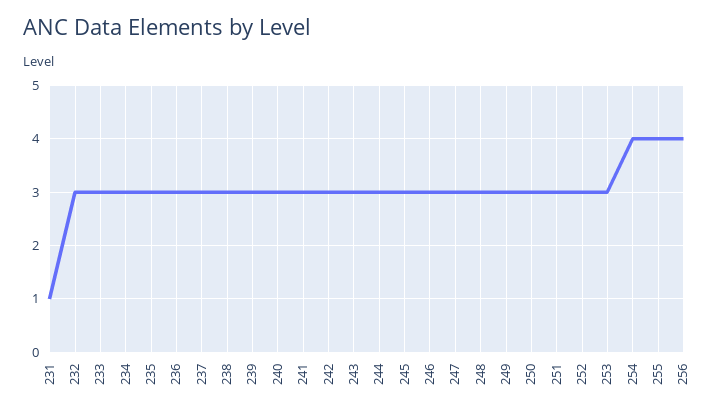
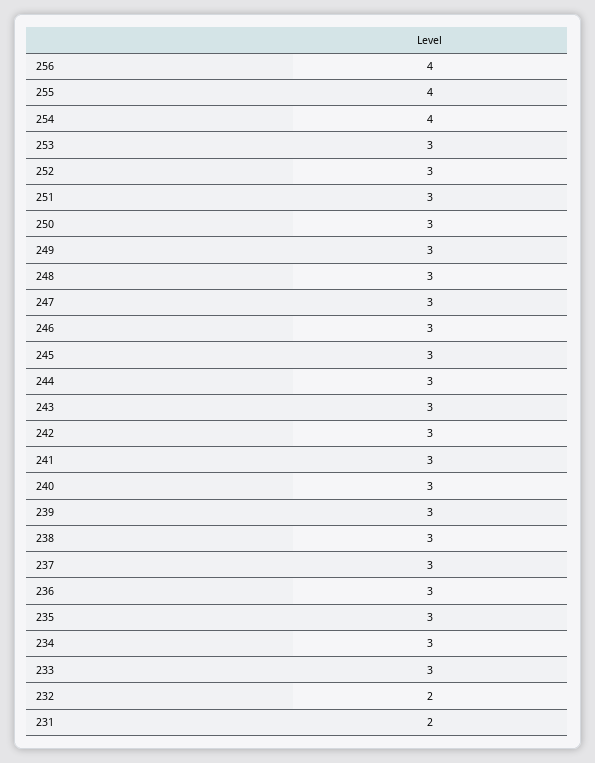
  {
-   "231": 1,
+   "231": 2,
-   "232": 3,
+   "232": 2,
    "233": 3,
    "234": 3,
    "235": 3,
    "236": 3,
    "237": 3,
    "238": 3,
    "239": 3,
    "240": 3,
    "241": 3,
    "242": 3,
    "243": 3,
    "244": 3,
    "245": 3,
    "246": 3,
    "247": 3,
    "248": 3,
    "249": 3,
    "250": 3,
    "251": 3,
    "252": 3,
    "253": 3,
    "254": 4,
    "255": 4,
    "256": 4
  }

